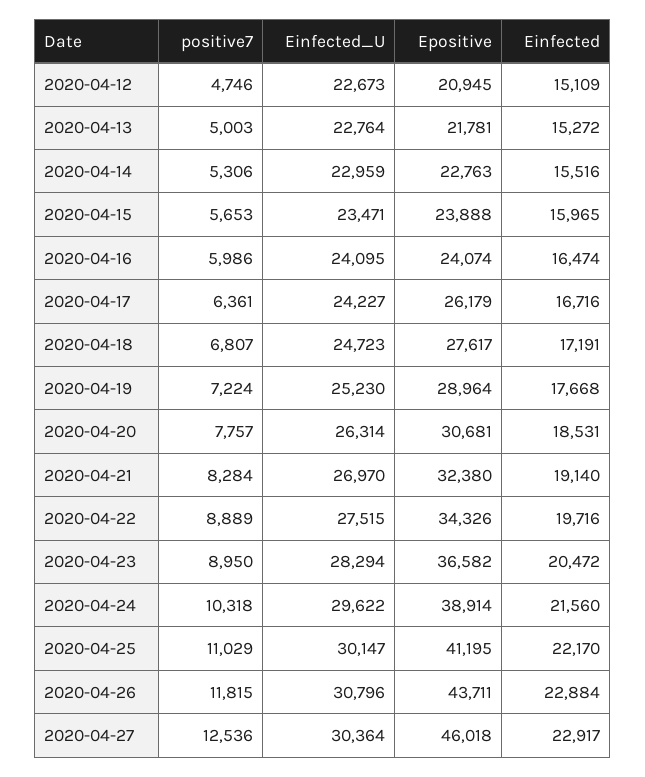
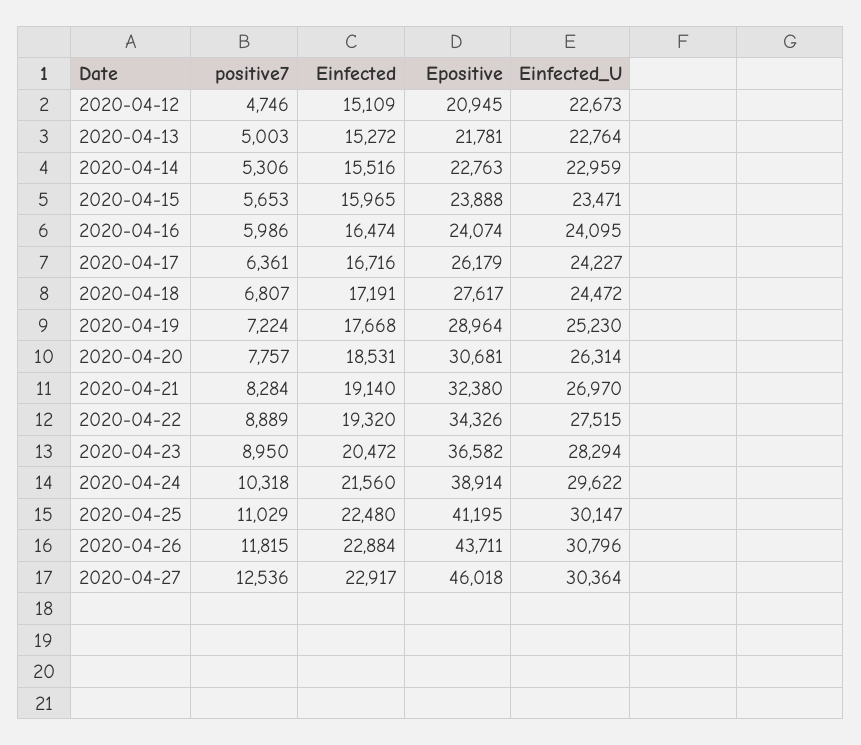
  {
    "positive7": {
      "2020-04-12": 4746,
      "2020-04-13": 5003,
      "2020-04-14": 5306,
      "2020-04-15": 5653,
      "2020-04-16": 5986,
      "2020-04-17": 6361,
      "2020-04-18": 6807,
      "2020-04-19": 7224,
      "2020-04-20": 7757,
      "2020-04-21": 8284,
      "2020-04-22": 8889,
      "2020-04-23": 8950,
      "2020-04-24": 10318,
      "2020-04-25": 11029,
      "2020-04-26": 11815,
      "2020-04-27": 12536
    },
    "Einfected_U": {
      "2020-04-12": 22673,
      "2020-04-13": 22764,
      "2020-04-14": 22959,
      "2020-04-15": 23471,
      "2020-04-16": 24095,
      "2020-04-17": 24227,
-     "2020-04-18": 24723,
+     "2020-04-18": 24472,
      "2020-04-19": 25230,
      "2020-04-20": 26314,
      "2020-04-21": 26970,
      "2020-04-22": 27515,
      "2020-04-23": 28294,
      "2020-04-24": 29622,
      "2020-04-25": 30147,
      "2020-04-26": 30796,
      "2020-04-27": 30364
    },
    "Epositive": {
      "2020-04-12": 20945,
      "2020-04-13": 21781,
      "2020-04-14": 22763,
      "2020-04-15": 23888,
      "2020-04-16": 24074,
      "2020-04-17": 26179,
      "2020-04-18": 27617,
      "2020-04-19": 28964,
      "2020-04-20": 30681,
      "2020-04-21": 32380,
      "2020-04-22": 34326,
      "2020-04-23": 36582,
      "2020-04-24": 38914,
      "2020-04-25": 41195,
      "2020-04-26": 43711,
      "2020-04-27": 46018
    },
    "Einfected": {
      "2020-04-12": 15109,
      "2020-04-13": 15272,
      "2020-04-14": 15516,
      "2020-04-15": 15965,
      "2020-04-16": 16474,
      "2020-04-17": 16716,
      "2020-04-18": 17191,
      "2020-04-19": 17668,
      "2020-04-20": 18531,
      "2020-04-21": 19140,
-     "2020-04-22": 19716,
+     "2020-04-22": 19320,
      "2020-04-23": 20472,
      "2020-04-24": 21560,
-     "2020-04-25": 22170,
+     "2020-04-25": 22480,
      "2020-04-26": 22884,
      "2020-04-27": 22917
    }
  }

